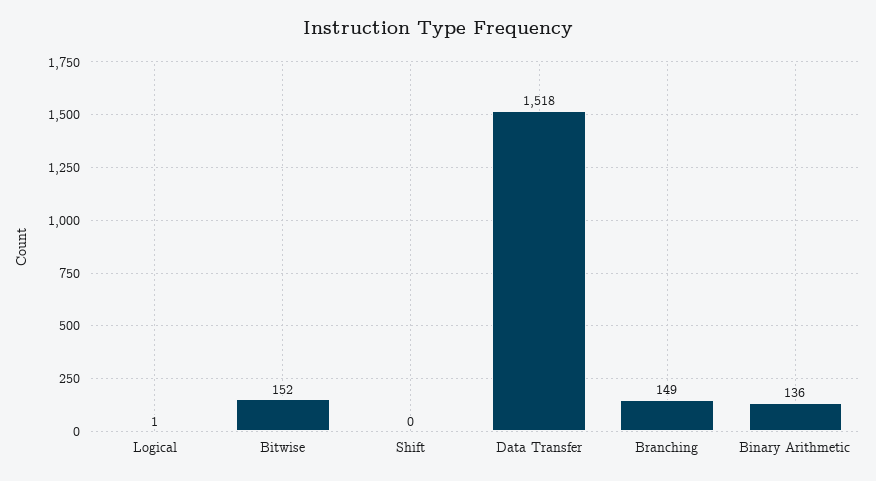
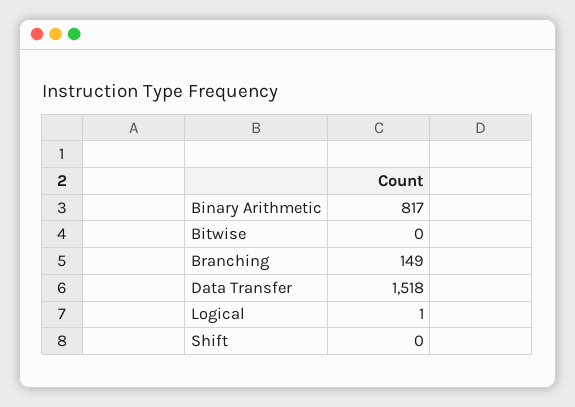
  {
    "Logical": 1,
-   "Bitwise": 152,
+   "Bitwise": 0,
    "Shift": 0,
    "Data Transfer": 1518,
    "Branching": 149,
-   "Binary Arithmetic": 136
+   "Binary Arithmetic": 817
  }

